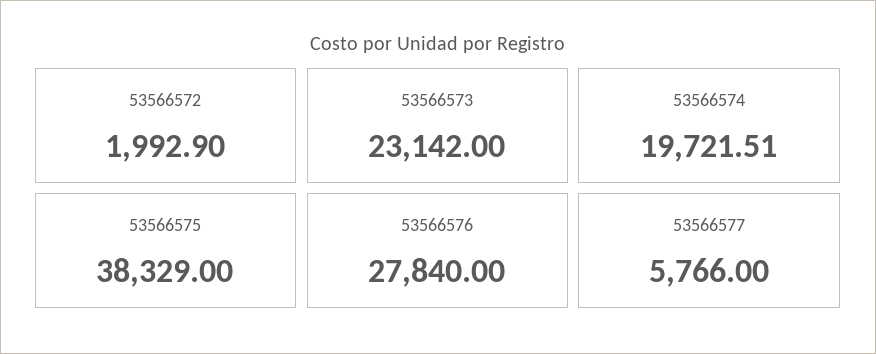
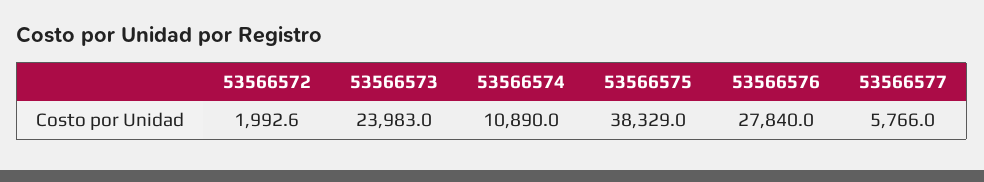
  {
-   "53566572": 1992.9,
+   "53566572": 1992.6,
-   "53566573": 23142,
+   "53566573": 23983,
-   "53566574": 19721.51,
+   "53566574": 10890,
    "53566575": 38329,
    "53566576": 27840,
    "53566577": 5766
  }

